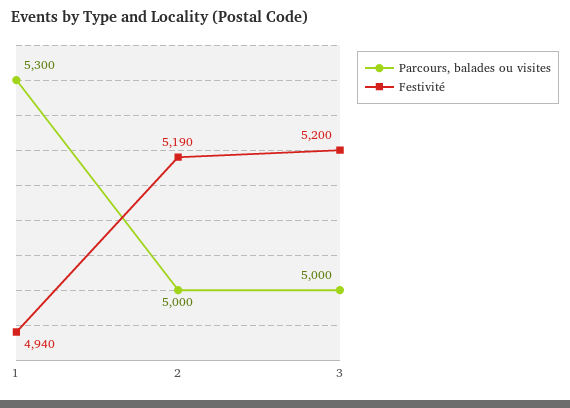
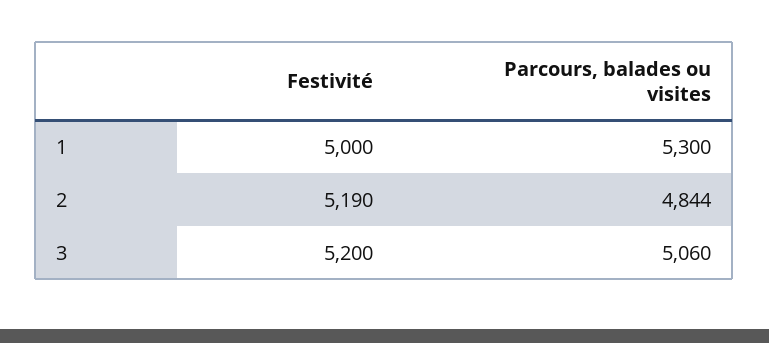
  {
    "Parcours, balades ou visites": {
      "1": 5300,
-     "2": 5000,
+     "2": 4844,
-     "3": 5000
+     "3": 5060
    },
    "Festivité": {
-     "1": 4940,
+     "1": 5000,
      "2": 5190,
      "3": 5200
    }
  }

